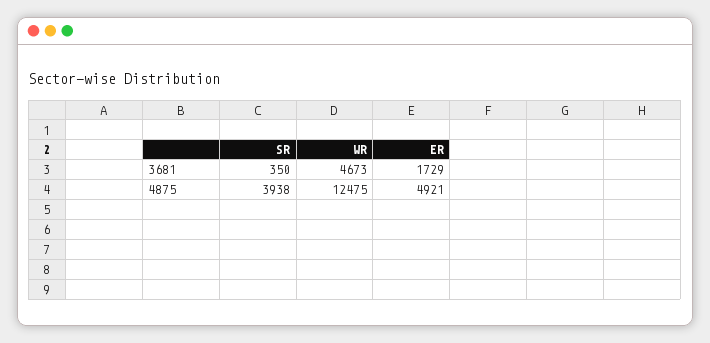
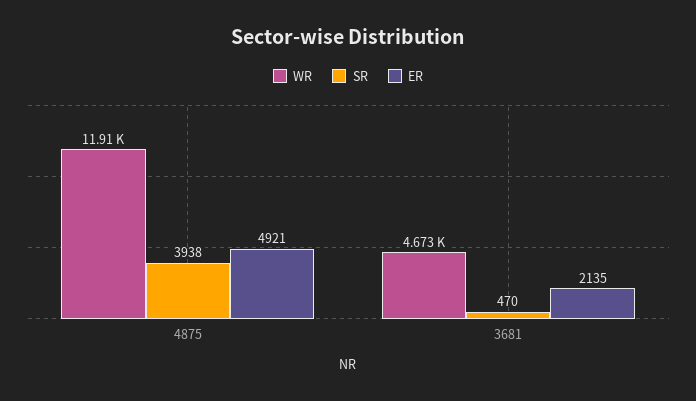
  {
    "SR": {
-     "3681": 350,
+     "3681": 470,
      "4875": 3938
    },
    "WR": {
      "3681": 4673,
-     "4875": 12475
+     "4875": 11910
    },
    "ER": {
-     "3681": 1729,
+     "3681": 2135,
      "4875": 4921
    }
  }

